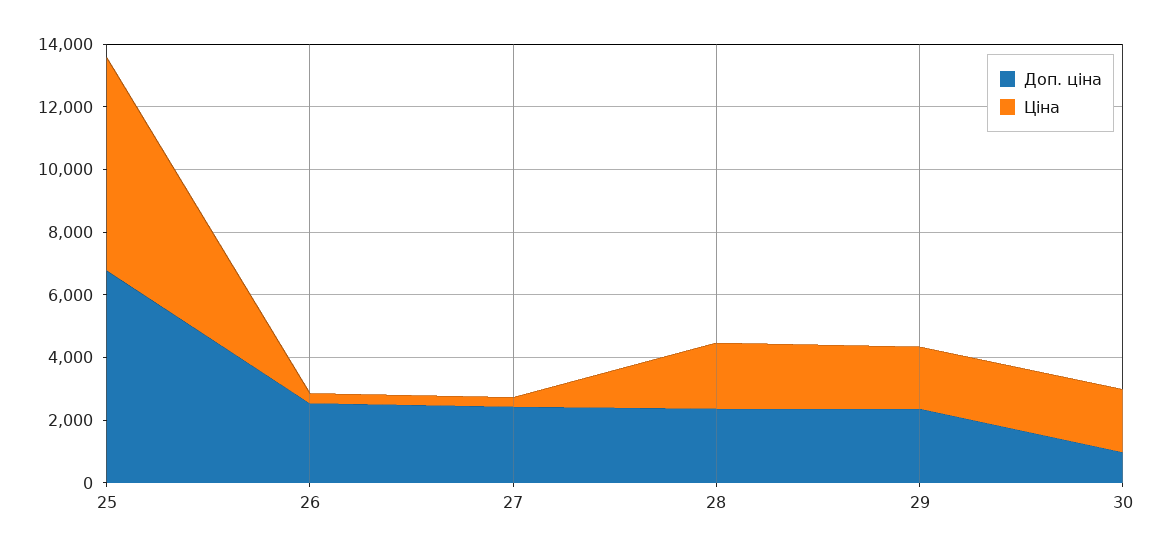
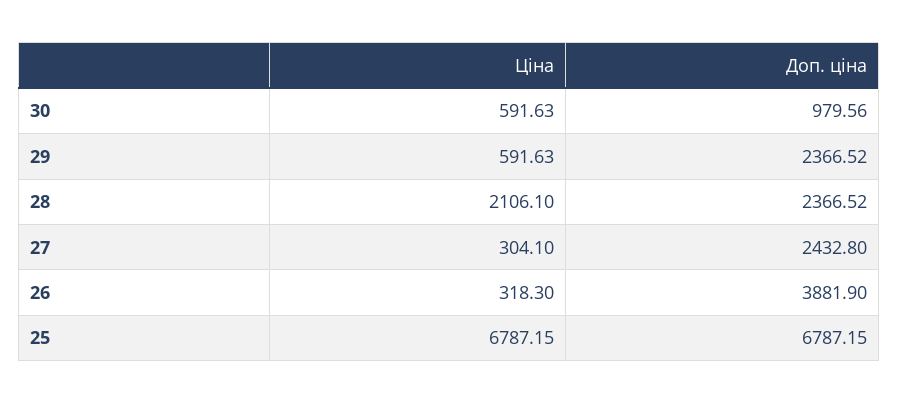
  {
    "Доп. ціна": {
      "25": 6787.15,
-     "26": 2500,
+     "26": 3881.9,
      "27": 2432.8,
      "28": 2366.52,
      "29": 2366.52,
      "30": 979.56
    },
    "Ціна": {
      "25": 6787.15,
      "26": 318.3,
      "27": 304.1,
      "28": 2106.1,
-     "29": 2000,
+     "29": 591.63,
-     "30": 2000
+     "30": 591.63
    }
  }

